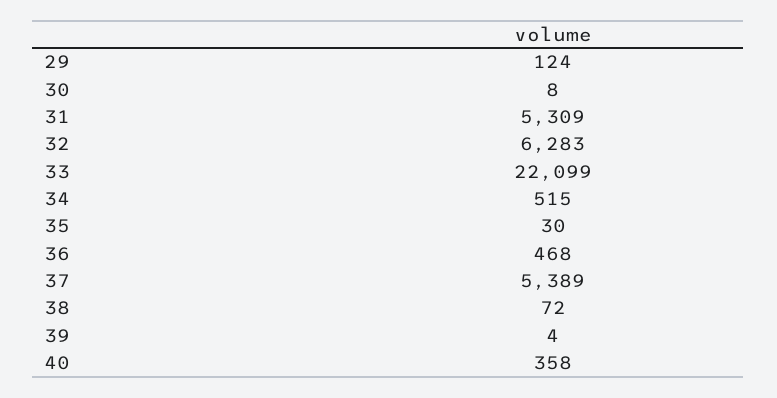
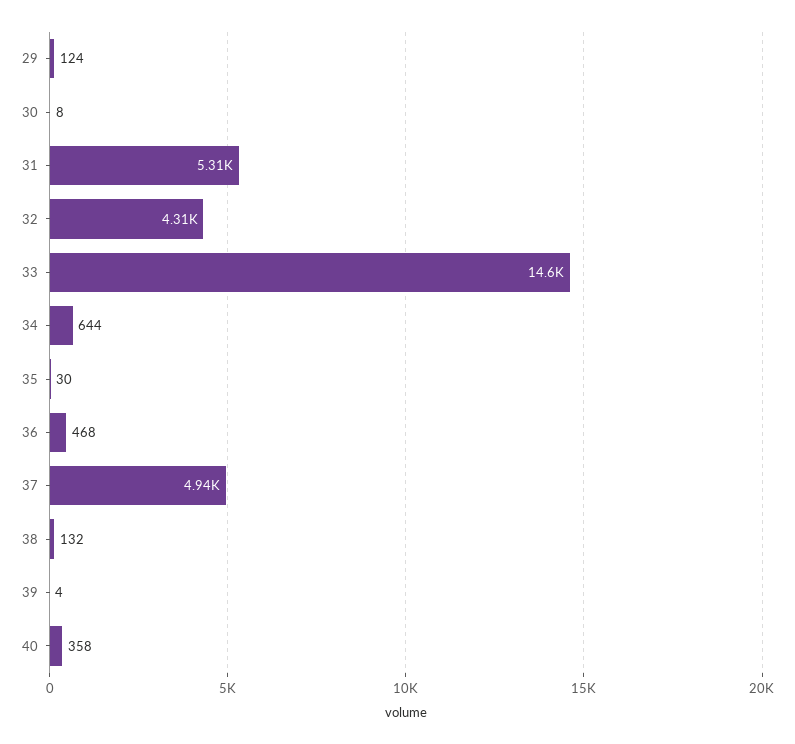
  {
    "29": 124,
    "30": 8,
    "31": 5309,
-   "32": 6283,
+   "32": 4310,
-   "33": 22099,
+   "33": 14600,
-   "34": 515,
+   "34": 644,
    "35": 30,
    "36": 468,
-   "37": 5389,
+   "37": 4940,
-   "38": 72,
+   "38": 132,
    "39": 4,
    "40": 358
  }

